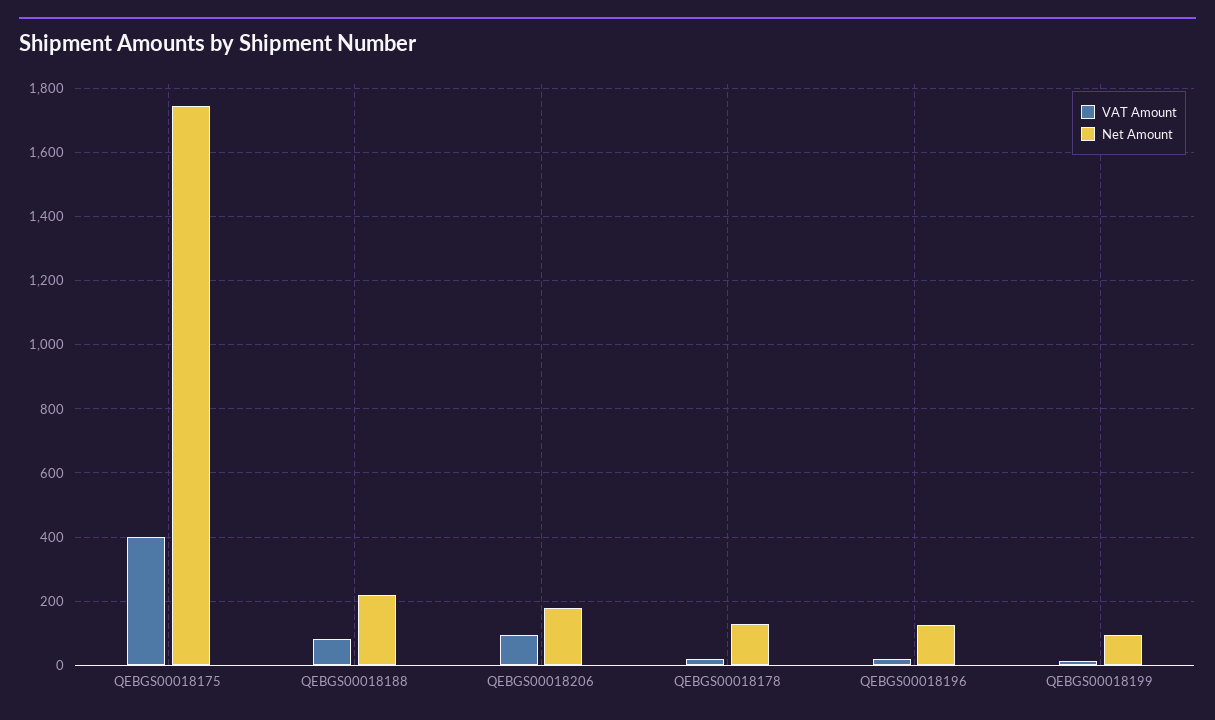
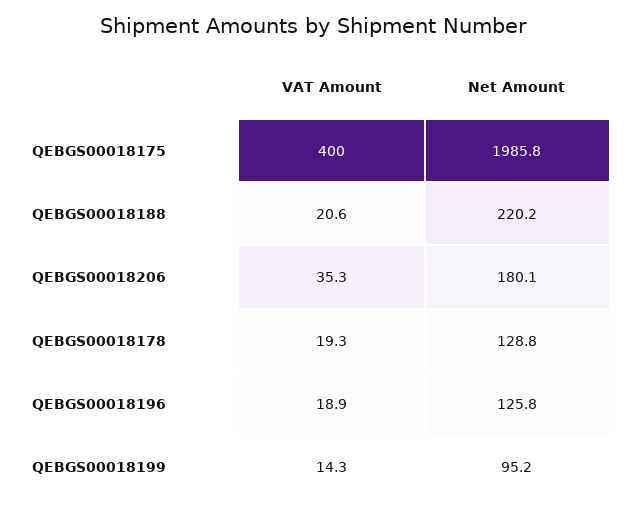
  {
    "VAT Amount": {
      "QEBGS00018175": 400,
-     "QEBGS00018188": 80,
+     "QEBGS00018188": 20.6,
-     "QEBGS00018206": 100,
+     "QEBGS00018206": 35.3,
      "QEBGS00018178": 19.3,
      "QEBGS00018196": 18.9,
      "QEBGS00018199": 14.3
    },
    "Net Amount": {
-     "QEBGS00018175": 1740,
+     "QEBGS00018175": 1985.8,
      "QEBGS00018188": 220.2,
      "QEBGS00018206": 180.1,
      "QEBGS00018178": 128.8,
      "QEBGS00018196": 125.8,
      "QEBGS00018199": 95.2
    }
  }

